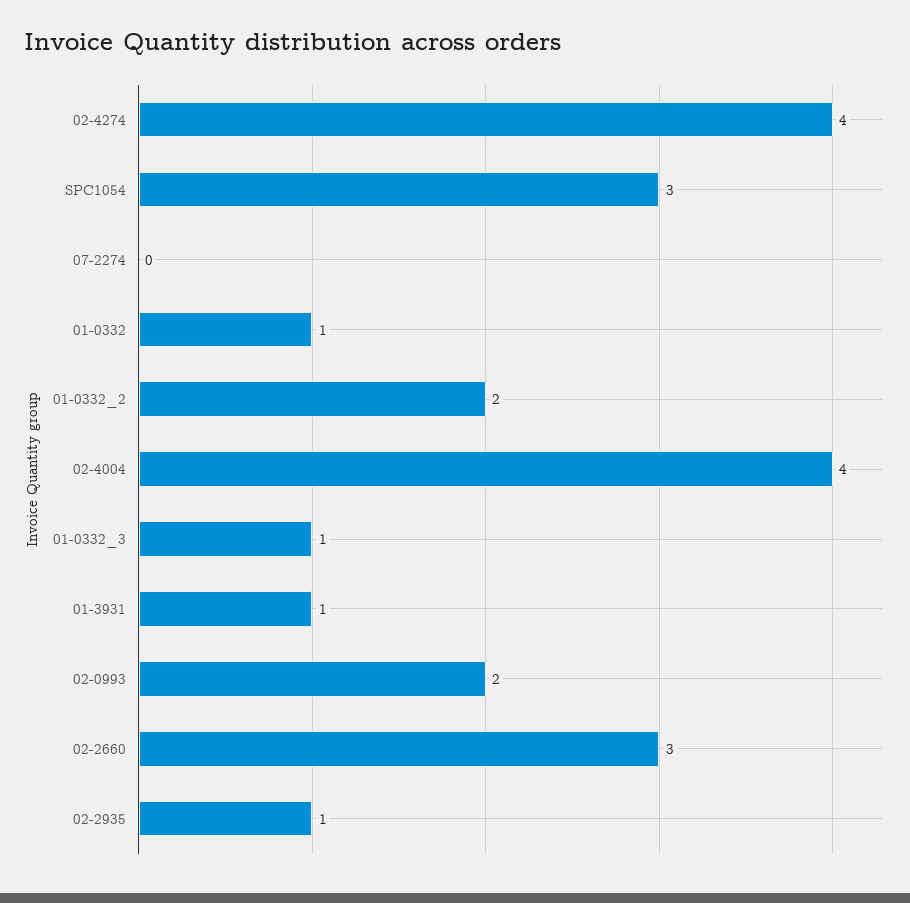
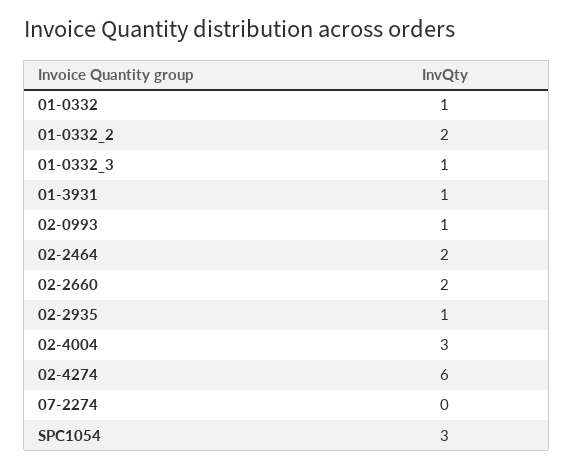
  {
-   "02-4274": 4,
+   "02-4274": 6,
    "SPC1054": 3,
    "07-2274": 0,
    "01-0332": 1,
    "01-0332_2": 2,
-   "02-4004": 4,
+   "02-4004": 3,
    "01-0332_3": 1,
    "01-3931": 1,
-   "02-0993": 2,
+   "02-0993": 1,
-   "02-2660": 3,
+   "02-2660": 2,
-   "02-2935": 1
+   "02-2935": 1,
+   "02-2464": 2
  }

